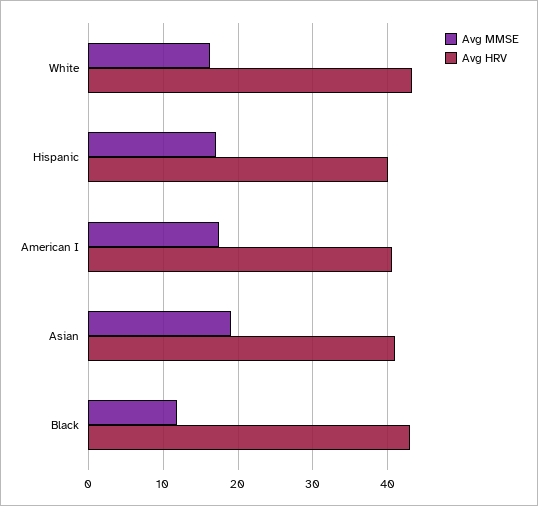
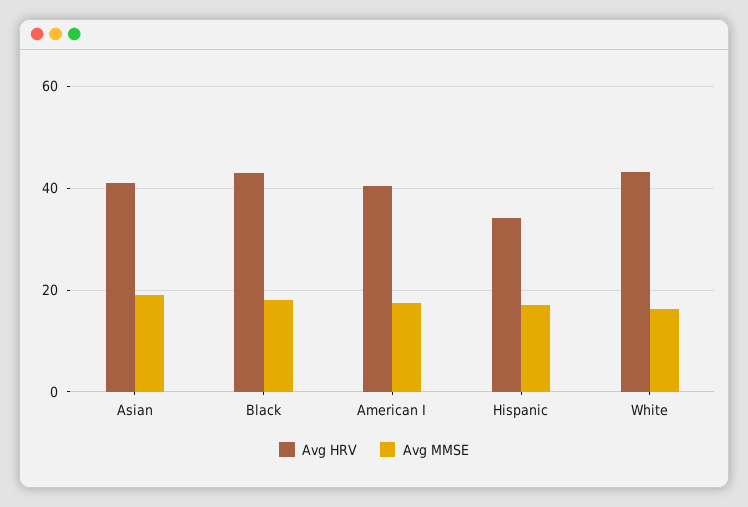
  {
    "Avg MMSE": {
      "White": 16,
      "Hispanic": 17,
      "American I": 18,
      "Asian": 19,
-     "Black": 12
+     "Black": 18
    },
    "Avg HRV": {
      "White": 43,
-     "Hispanic": 40,
+     "Hispanic": 34,
      "American I": 41,
      "Asian": 41,
      "Black": 43
    }
  }

